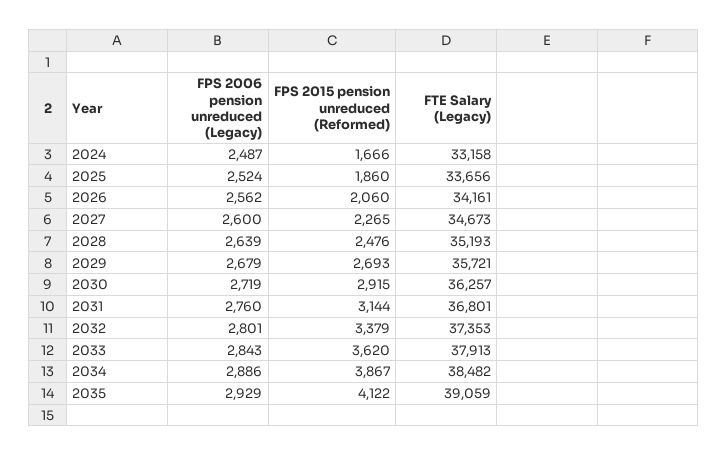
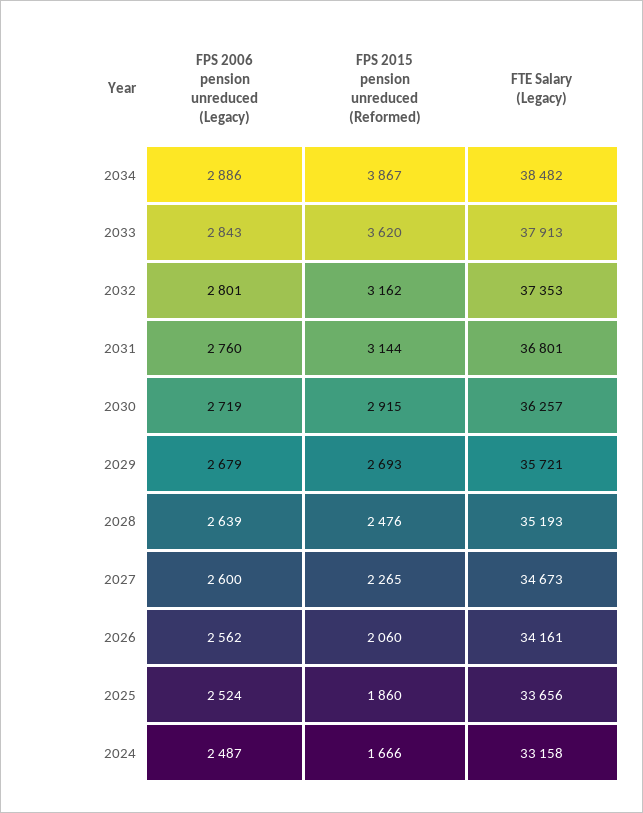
  {
    "FPS 2006 pension unreduced (Legacy)": {
      "2024": 2487,
      "2025": 2524,
      "2026": 2562,
      "2027": 2600,
      "2028": 2639,
      "2029": 2679,
      "2030": 2719,
      "2031": 2760,
      "2032": 2801,
      "2033": 2843,
-     "2034": 2886,
+     "2034": 2886
-     "2035": 2929
    },
    "FPS 2015 pension unreduced (Reformed)": {
      "2024": 1666,
      "2025": 1860,
      "2026": 2060,
      "2027": 2265,
      "2028": 2476,
      "2029": 2693,
      "2030": 2915,
      "2031": 3144,
-     "2032": 3379,
+     "2032": 3162,
      "2033": 3620,
-     "2034": 3867,
+     "2034": 3867
-     "2035": 4122
    },
    "FTE Salary (Legacy)": {
      "2024": 33158,
      "2025": 33656,
      "2026": 34161,
      "2027": 34673,
      "2028": 35193,
      "2029": 35721,
      "2030": 36257,
      "2031": 36801,
      "2032": 37353,
      "2033": 37913,
-     "2034": 38482,
+     "2034": 38482
-     "2035": 39059
    }
  }

